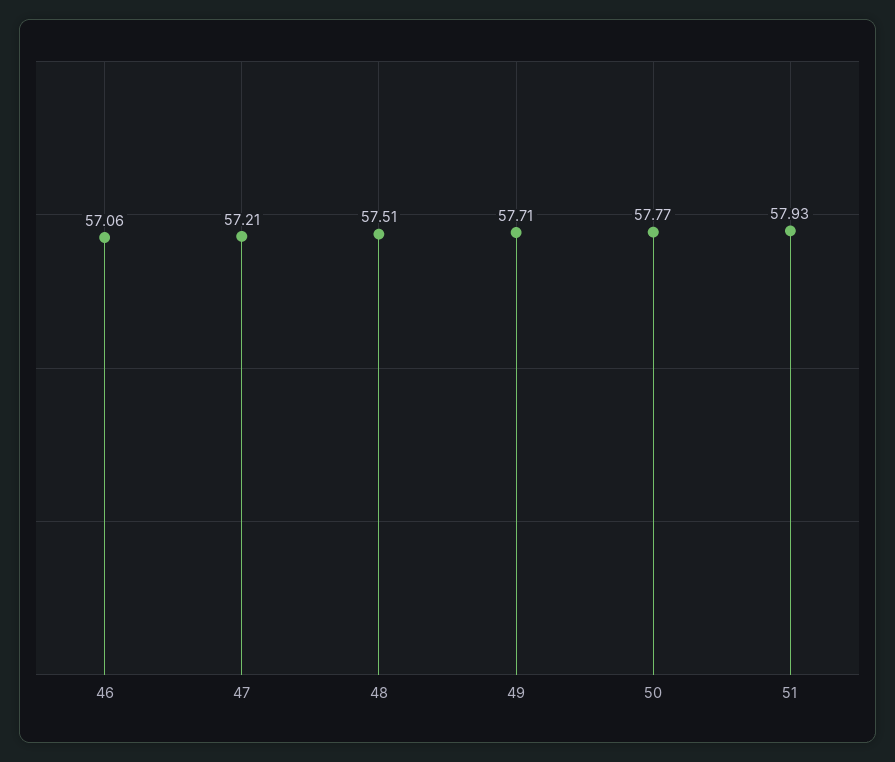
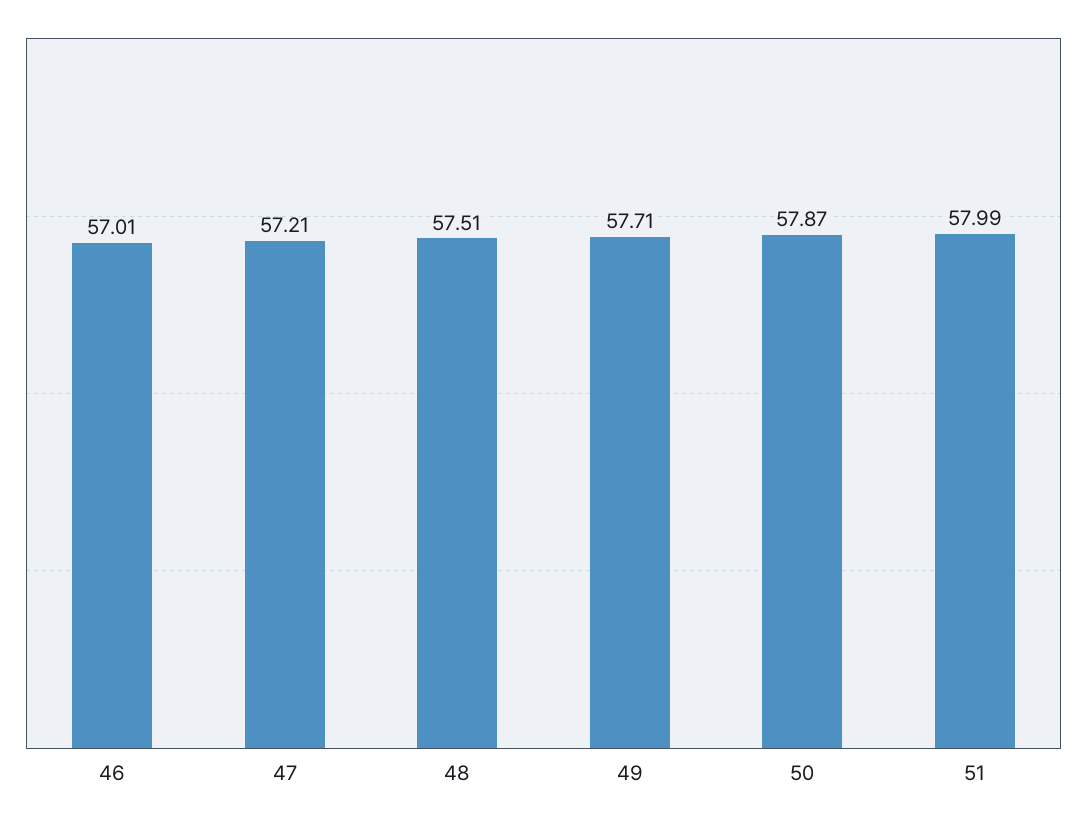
  {
-   "46": 57.06,
+   "46": 57.01,
    "47": 57.21,
    "48": 57.51,
    "49": 57.71,
-   "50": 57.77,
+   "50": 57.87,
-   "51": 57.93
+   "51": 57.99
  }

